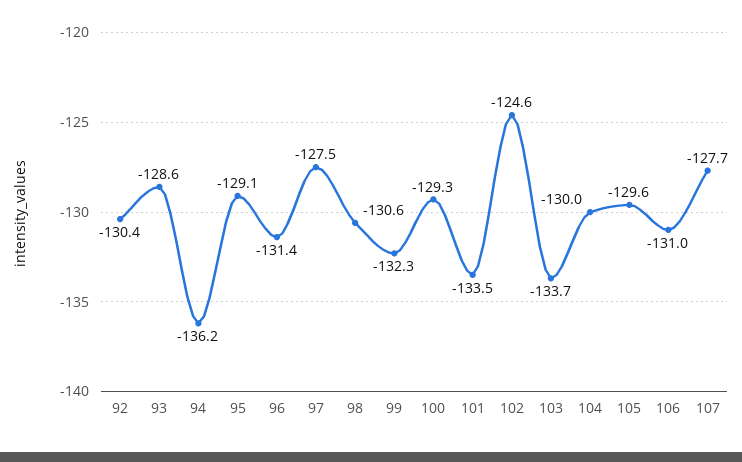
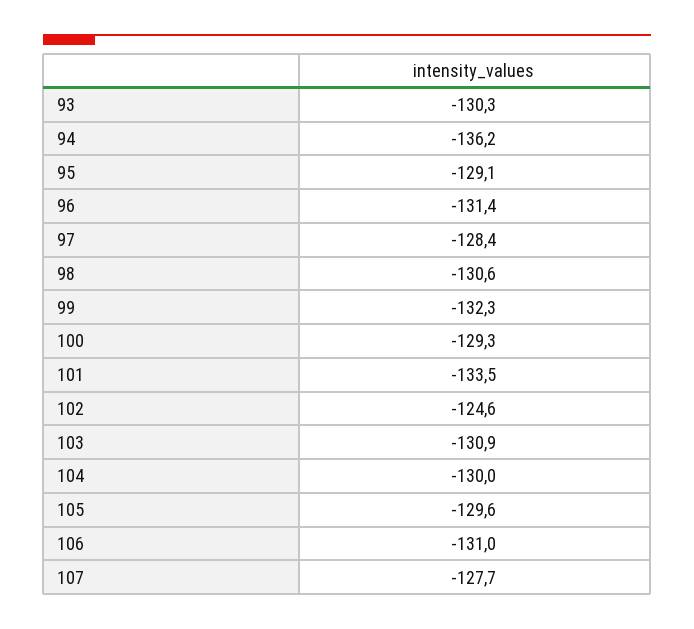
  {
-   "92": -130.4,
-   "93": -128.6,
+   "93": -130.3,
    "94": -136.2,
    "95": -129.1,
    "96": -131.4,
-   "97": -127.5,
+   "97": -128.4,
    "98": -130.6,
    "99": -132.3,
    "100": -129.3,
    "101": -133.5,
    "102": -124.6,
-   "103": -133.7,
+   "103": -130.9,
    "104": -130,
    "105": -129.6,
    "106": -131,
    "107": -127.7
  }

